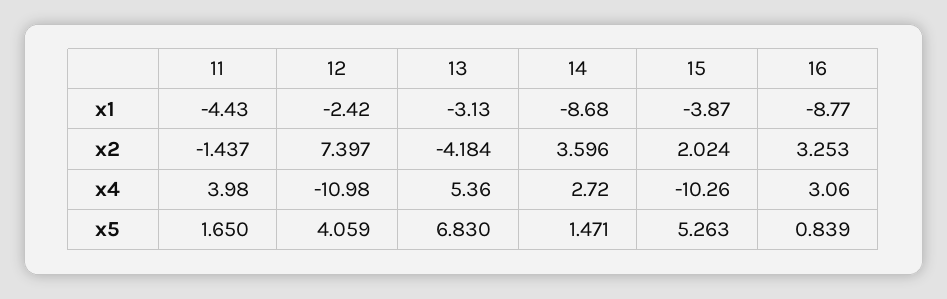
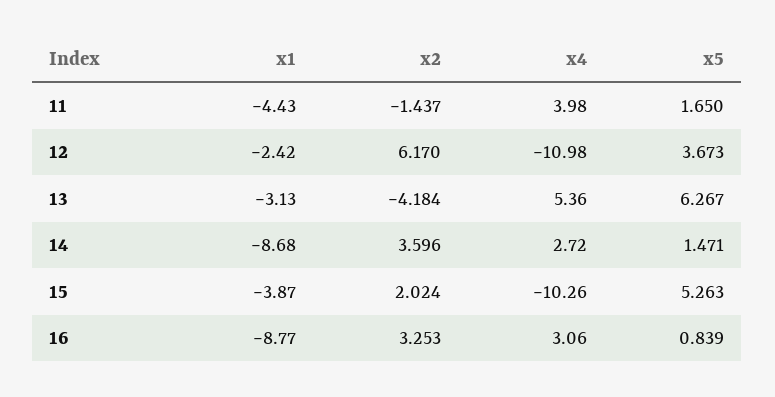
  {
    "11": {
      "x1": -4.43,
      "x2": -1.437,
      "x4": 3.98,
      "x5": 1.65
    },
    "12": {
      "x1": -2.42,
-     "x2": 7.397,
+     "x2": 6.17,
      "x4": -10.98,
-     "x5": 4.059
+     "x5": 3.673
    },
    "13": {
      "x1": -3.13,
      "x2": -4.184,
      "x4": 5.36,
-     "x5": 6.83
+     "x5": 6.267
    },
    "14": {
      "x1": -8.68,
      "x2": 3.596,
      "x4": 2.72,
      "x5": 1.471
    },
    "15": {
      "x1": -3.87,
      "x2": 2.024,
      "x4": -10.26,
      "x5": 5.263
    },
    "16": {
      "x1": -8.77,
      "x2": 3.253,
      "x4": 3.06,
      "x5": 0.839
    }
  }

